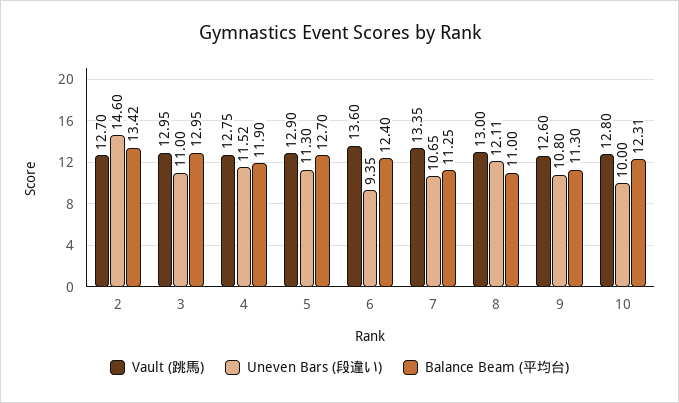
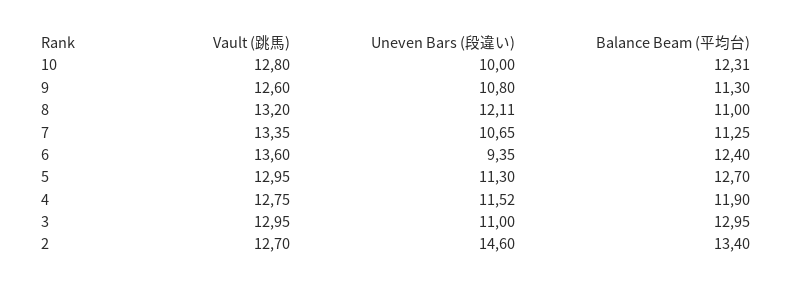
  {
    "Vault (跳馬)": {
      "2": 12.7,
      "3": 12.95,
      "4": 12.75,
-     "5": 12.9,
+     "5": 12.95,
      "6": 13.6,
      "7": 13.35,
-     "8": 13,
+     "8": 13.2,
      "9": 12.6,
      "10": 12.8
    },
    "Uneven Bars (段違い)": {
      "2": 14.6,
      "3": 11,
      "4": 11.52,
      "5": 11.3,
      "6": 9.35,
      "7": 10.65,
      "8": 12.11,
      "9": 10.8,
      "10": 10
    },
    "Balance Beam (平均台)": {
-     "2": 13.42,
+     "2": 13.4,
      "3": 12.95,
      "4": 11.9,
      "5": 12.7,
      "6": 12.4,
      "7": 11.25,
      "8": 11,
      "9": 11.3,
      "10": 12.31
    }
  }

